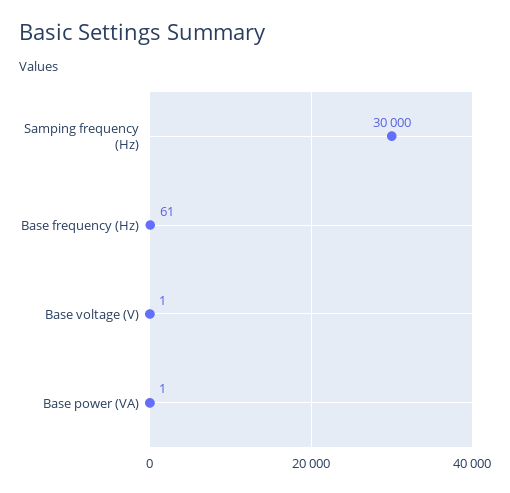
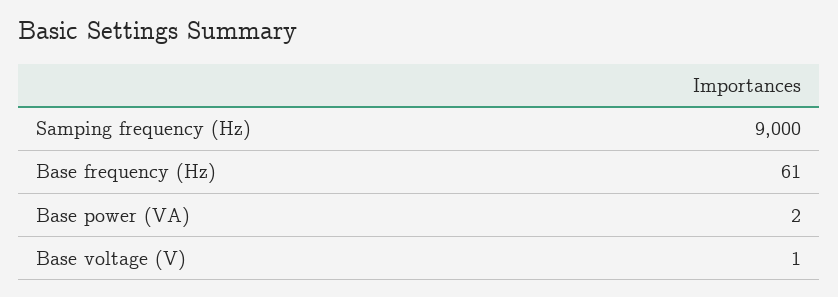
  {
-   "Samping frequency (Hz)": 30000,
+   "Samping frequency (Hz)": 9000,
    "Base frequency (Hz)": 61,
    "Base voltage (V)": 1,
-   "Base power (VA)": 1
+   "Base power (VA)": 2
  }

